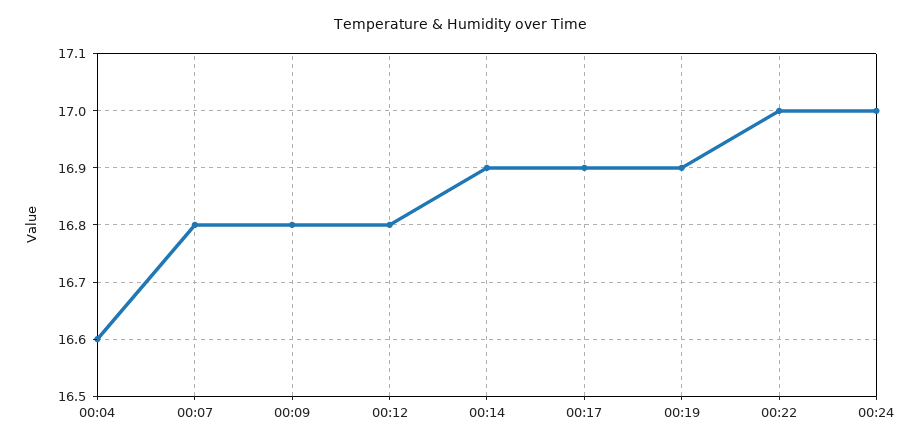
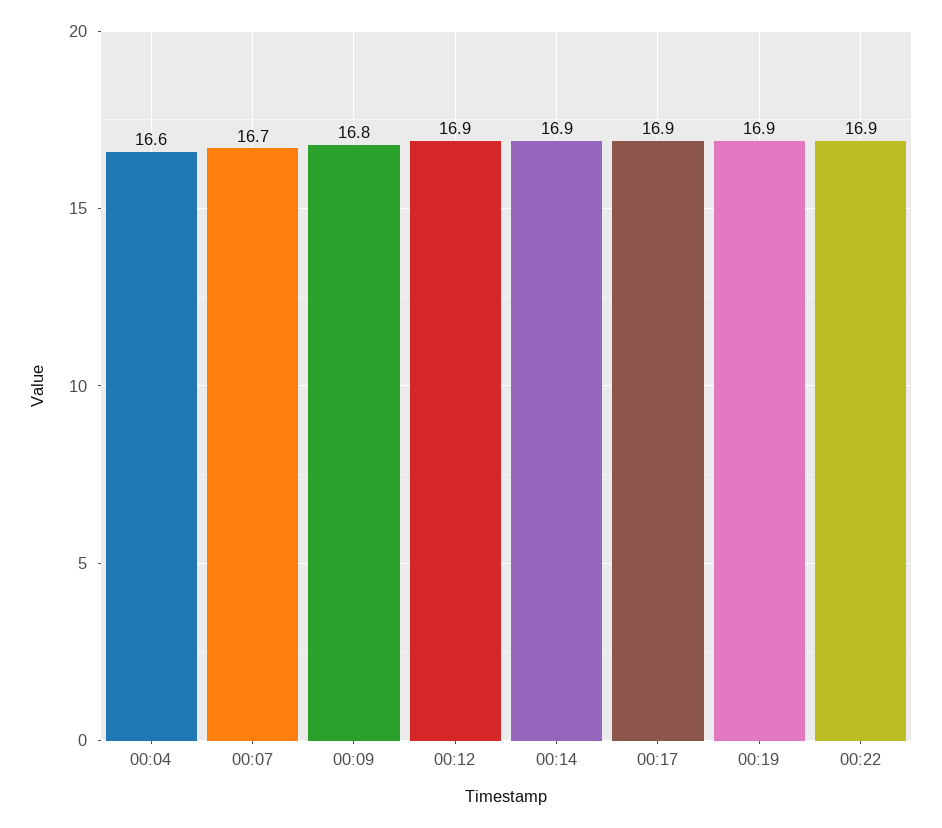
  {
    "00:04": 16.6,
-   "00:07": 16.8,
+   "00:07": 16.7,
    "00:09": 16.8,
-   "00:12": 16.8,
+   "00:12": 16.9,
    "00:14": 16.9,
    "00:17": 16.9,
    "00:19": 16.9,
-   "00:22": 17,
+   "00:22": 16.9
-   "00:24": 17
  }

